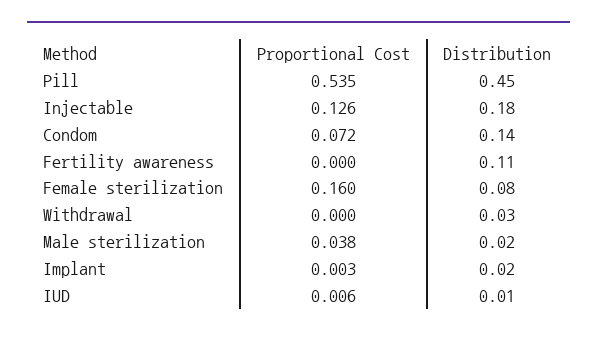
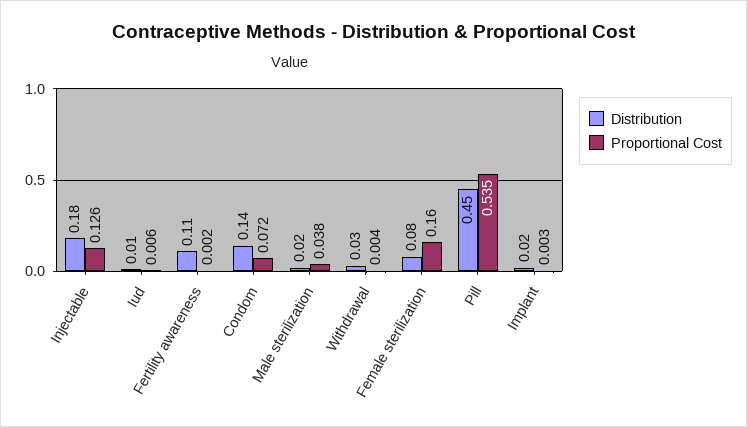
  {
    "Proportional Cost": {
      "Pill": 0.535,
      "Injectable": 0.126,
      "Condom": 0.072,
-     "Fertility awareness": 0,
+     "Fertility awareness": 0.002,
      "Female sterilization": 0.16,
-     "Withdrawal": 0,
+     "Withdrawal": 0.004,
      "Male sterilization": 0.038,
      "Implant": 0.003,
      "IUD": 0.006
    },
    "Distribution": {
      "Pill": 0.45,
      "Injectable": 0.18,
      "Condom": 0.14,
      "Fertility awareness": 0.11,
      "Female sterilization": 0.08,
      "Withdrawal": 0.03,
      "Male sterilization": 0.02,
      "Implant": 0.02,
      "IUD": 0.01
    }
  }

